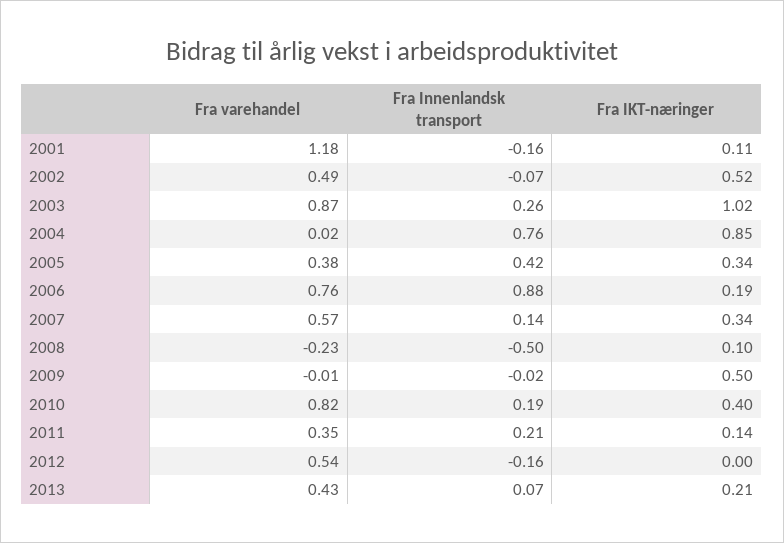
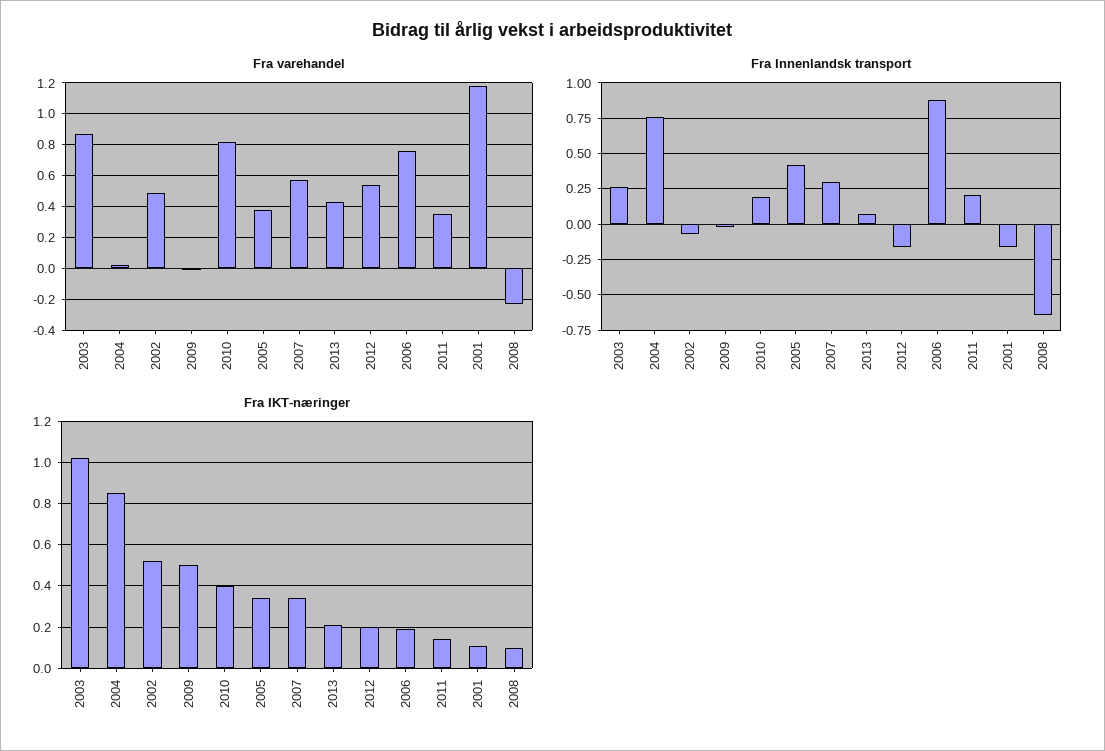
  {
    "Fra varehandel": {
      "2001": 1.18,
      "2002": 0.49,
      "2003": 0.87,
      "2004": 0.02,
      "2005": 0.38,
      "2006": 0.76,
      "2007": 0.57,
      "2008": -0.23,
      "2009": -0.01,
      "2010": 0.82,
      "2011": 0.35,
      "2012": 0.54,
      "2013": 0.43
    },
    "Fra Innenlandsk transport": {
      "2001": -0.16,
      "2002": -0.07,
      "2003": 0.26,
      "2004": 0.76,
      "2005": 0.42,
      "2006": 0.88,
-     "2007": 0.14,
+     "2007": 0.3,
-     "2008": -0.5,
+     "2008": -0.65,
      "2009": -0.02,
      "2010": 0.19,
      "2011": 0.21,
      "2012": -0.16,
      "2013": 0.07
    },
    "Fra IKT-næringer": {
      "2001": 0.11,
      "2002": 0.52,
      "2003": 1.02,
      "2004": 0.85,
      "2005": 0.34,
      "2006": 0.19,
      "2007": 0.34,
      "2008": 0.1,
      "2009": 0.5,
      "2010": 0.4,
      "2011": 0.14,
-     "2012": 0,
+     "2012": 0.2,
      "2013": 0.21
    }
  }

